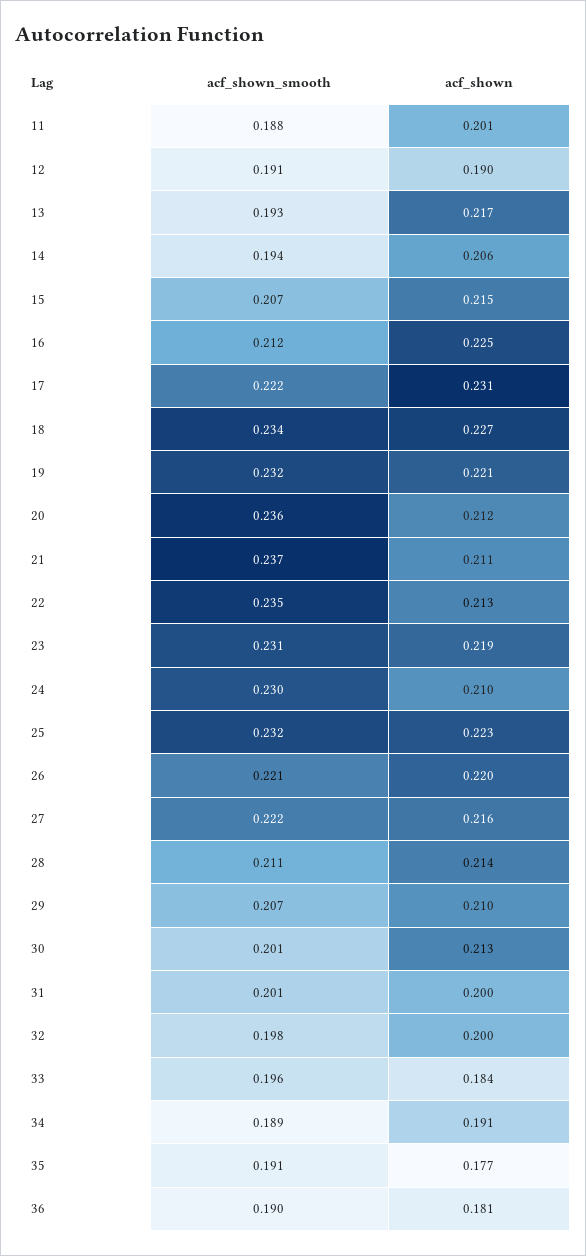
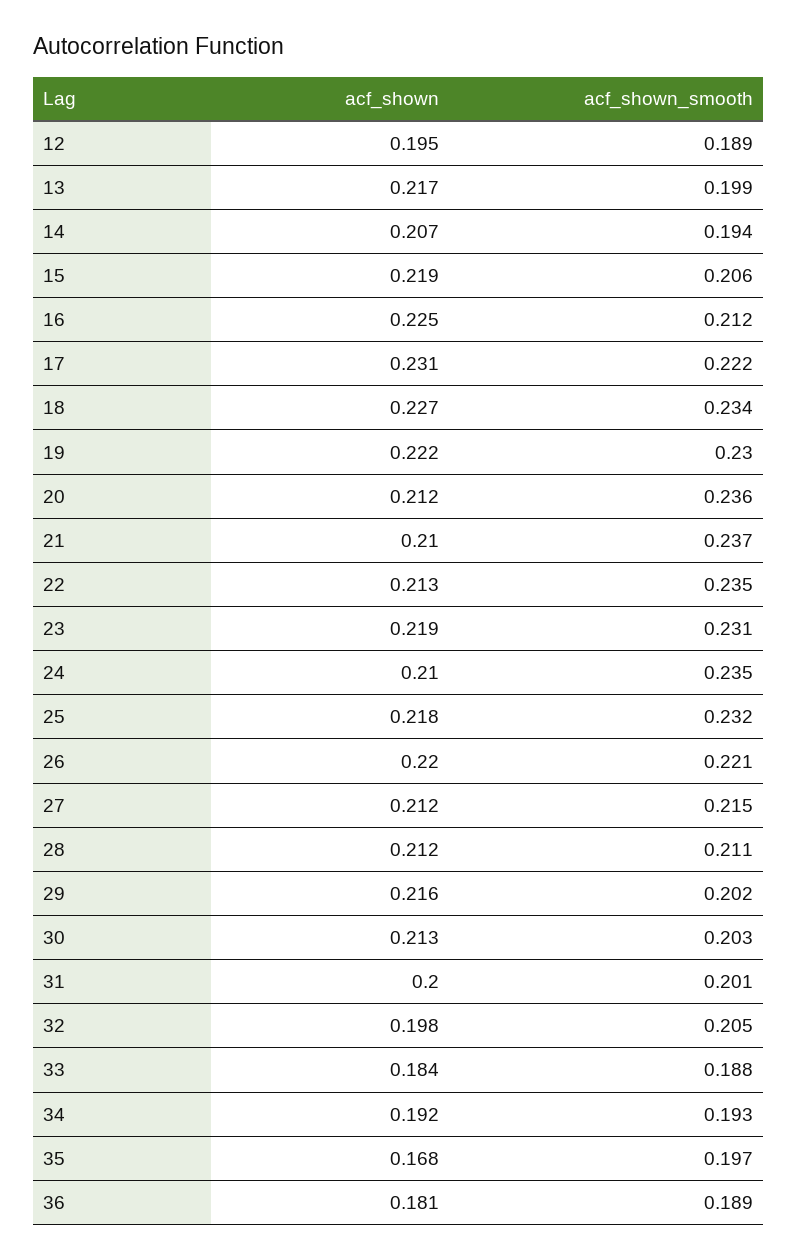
  {
    "acf_shown_smooth": {
-     "11": 0.188,
-     "12": 0.191,
+     "12": 0.189,
-     "13": 0.193,
+     "13": 0.199,
      "14": 0.194,
-     "15": 0.207,
+     "15": 0.206,
      "16": 0.212,
      "17": 0.222,
      "18": 0.234,
-     "19": 0.232,
+     "19": 0.23,
      "20": 0.236,
      "21": 0.237,
      "22": 0.235,
      "23": 0.231,
-     "24": 0.23,
+     "24": 0.235,
      "25": 0.232,
      "26": 0.221,
-     "27": 0.222,
+     "27": 0.215,
      "28": 0.211,
-     "29": 0.207,
+     "29": 0.202,
-     "30": 0.201,
+     "30": 0.203,
      "31": 0.201,
-     "32": 0.198,
+     "32": 0.205,
-     "33": 0.196,
+     "33": 0.188,
-     "34": 0.189,
+     "34": 0.193,
-     "35": 0.191,
+     "35": 0.197,
-     "36": 0.19
+     "36": 0.189
    },
    "acf_shown": {
-     "11": 0.201,
-     "12": 0.19,
+     "12": 0.195,
      "13": 0.217,
-     "14": 0.206,
+     "14": 0.207,
-     "15": 0.215,
+     "15": 0.219,
      "16": 0.225,
      "17": 0.231,
      "18": 0.227,
-     "19": 0.221,
+     "19": 0.222,
      "20": 0.212,
-     "21": 0.211,
+     "21": 0.21,
      "22": 0.213,
      "23": 0.219,
      "24": 0.21,
-     "25": 0.223,
+     "25": 0.218,
      "26": 0.22,
-     "27": 0.216,
+     "27": 0.212,
-     "28": 0.214,
+     "28": 0.212,
-     "29": 0.21,
+     "29": 0.216,
      "30": 0.213,
      "31": 0.2,
-     "32": 0.2,
+     "32": 0.198,
      "33": 0.184,
-     "34": 0.191,
+     "34": 0.192,
-     "35": 0.177,
+     "35": 0.168,
      "36": 0.181
    }
  }

